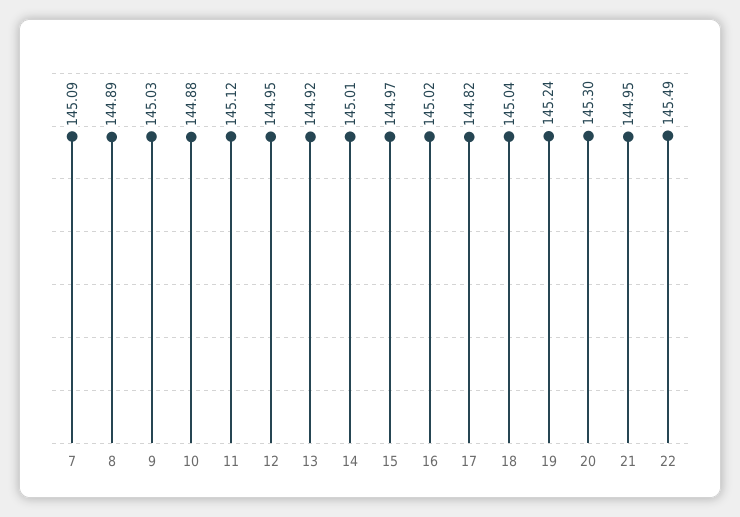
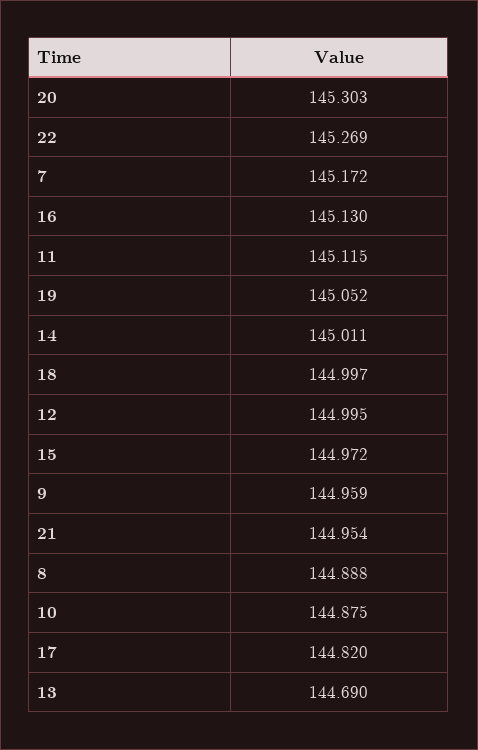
  {
-   "7": 145.09,
+   "7": 145.172,
    "8": 144.888,
-   "9": 145.03,
+   "9": 144.959,
    "10": 144.875,
    "11": 145.115,
-   "12": 144.95,
+   "12": 144.995,
-   "13": 144.92,
+   "13": 144.69,
    "14": 145.011,
    "15": 144.972,
-   "16": 145.02,
+   "16": 145.13,
    "17": 144.82,
-   "18": 145.04,
+   "18": 144.997,
-   "19": 145.24,
+   "19": 145.052,
    "20": 145.303,
    "21": 144.954,
-   "22": 145.49
+   "22": 145.269
  }

